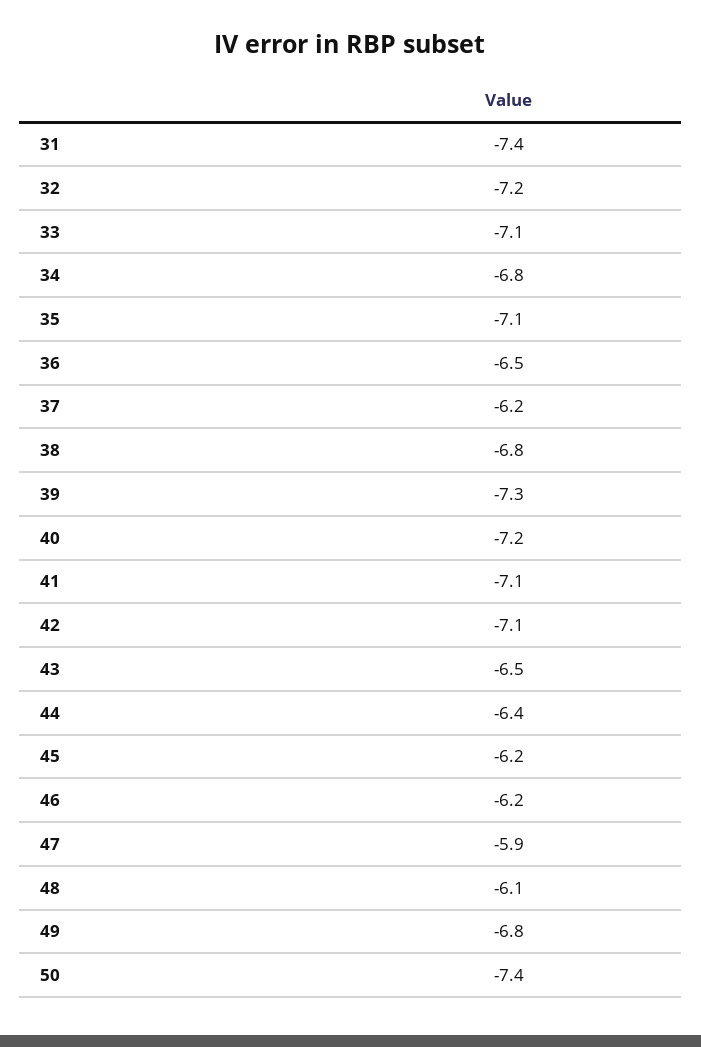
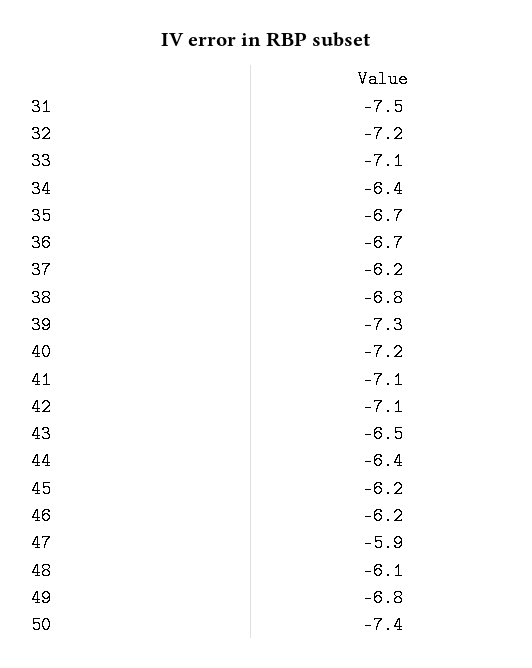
  {
-   "31": -7.4,
+   "31": -7.5,
    "32": -7.2,
    "33": -7.1,
-   "34": -6.8,
+   "34": -6.4,
-   "35": -7.1,
+   "35": -6.7,
-   "36": -6.5,
+   "36": -6.7,
    "37": -6.2,
    "38": -6.8,
    "39": -7.3,
    "40": -7.2,
    "41": -7.1,
    "42": -7.1,
    "43": -6.5,
    "44": -6.4,
    "45": -6.2,
    "46": -6.2,
    "47": -5.9,
    "48": -6.1,
    "49": -6.8,
    "50": -7.4
  }

